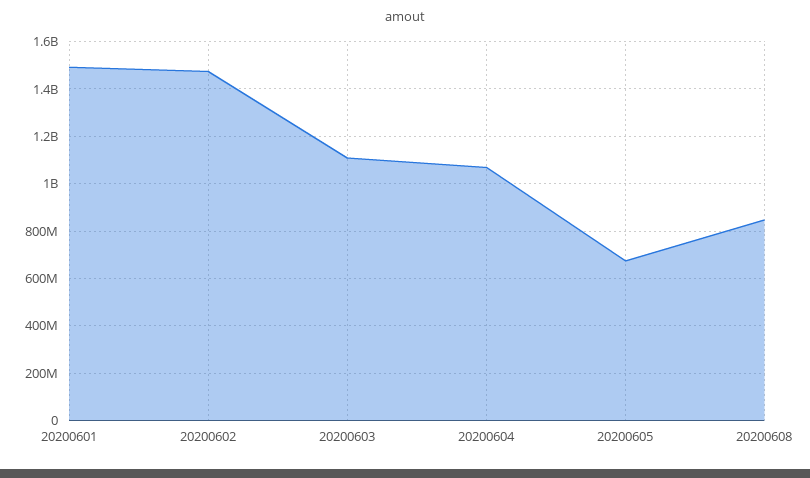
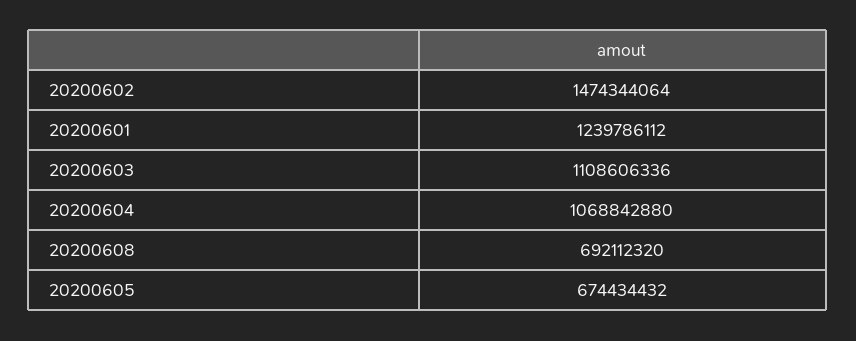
  {
-   "20200601": 1500000000,
+   "20200601": 1239786112,
    "20200602": 1474344064,
    "20200603": 1108606336,
    "20200604": 1068842880,
    "20200605": 674434432,
-   "20200608": 850000000
+   "20200608": 692112320
  }

